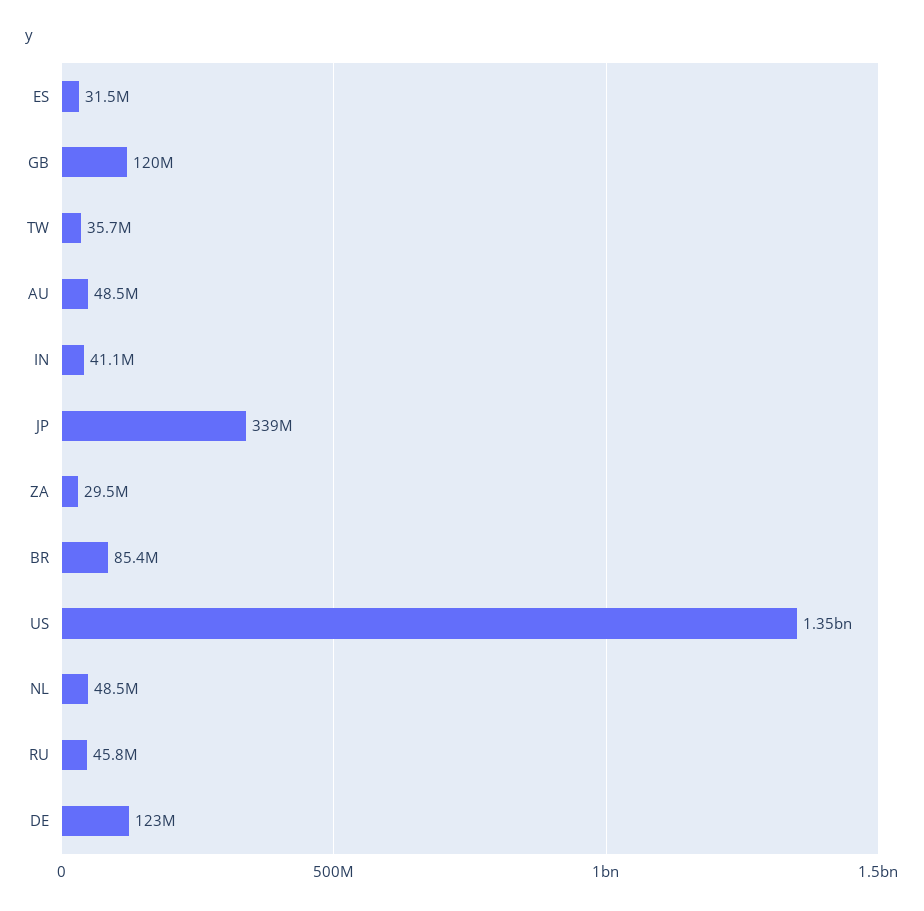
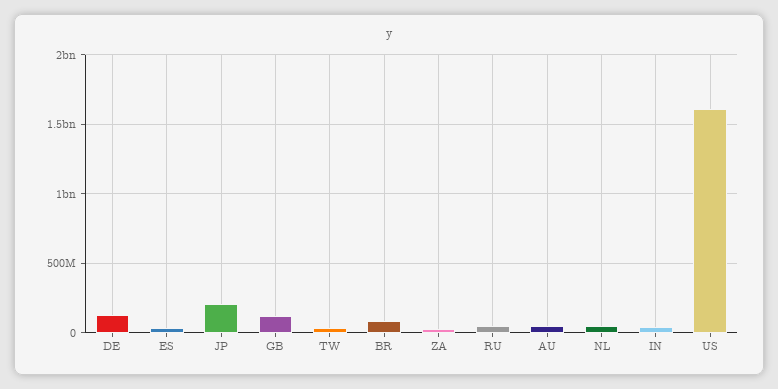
  {
    "ES": 31500000,
    "GB": 120000000,
    "TW": 35700000,
    "AU": 48500000,
    "IN": 41100000,
-   "JP": 339000000,
+   "JP": 200000000,
    "ZA": 29500000,
    "BR": 85400000,
-   "US": 1350000000,
+   "US": 1600000000,
    "NL": 48500000,
    "RU": 45800000,
    "DE": 123000000
  }

